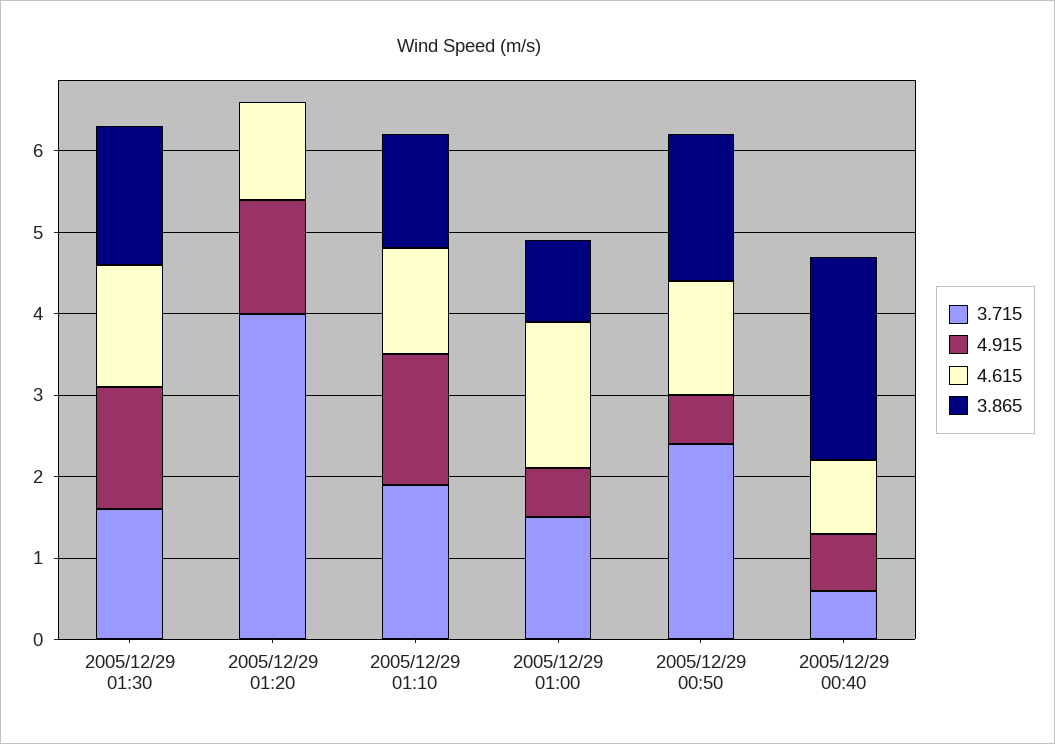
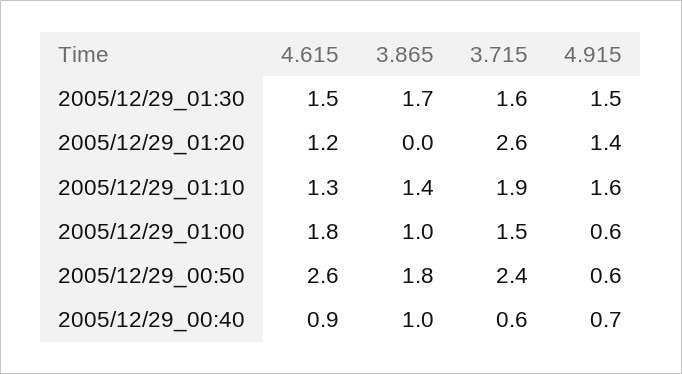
  {
    "3.715": {
      "2005/12/29 01:30": 1.6,
-     "2005/12/29 01:20": 4,
+     "2005/12/29 01:20": 2.6,
      "2005/12/29 01:10": 1.9,
      "2005/12/29 01:00": 1.5,
      "2005/12/29 00:50": 2.4,
      "2005/12/29 00:40": 0.6
    },
    "4.915": {
      "2005/12/29 01:30": 1.5,
      "2005/12/29 01:20": 1.4,
      "2005/12/29 01:10": 1.6,
      "2005/12/29 01:00": 0.6,
      "2005/12/29 00:50": 0.6,
      "2005/12/29 00:40": 0.7
    },
    "4.615": {
      "2005/12/29 01:30": 1.5,
      "2005/12/29 01:20": 1.2,
      "2005/12/29 01:10": 1.3,
      "2005/12/29 01:00": 1.8,
-     "2005/12/29 00:50": 1.4,
+     "2005/12/29 00:50": 2.6,
      "2005/12/29 00:40": 0.9
    },
    "3.865": {
      "2005/12/29 01:30": 1.7,
      "2005/12/29 01:20": 0,
      "2005/12/29 01:10": 1.4,
      "2005/12/29 01:00": 1,
      "2005/12/29 00:50": 1.8,
-     "2005/12/29 00:40": 2.5
+     "2005/12/29 00:40": 1
    }
  }

